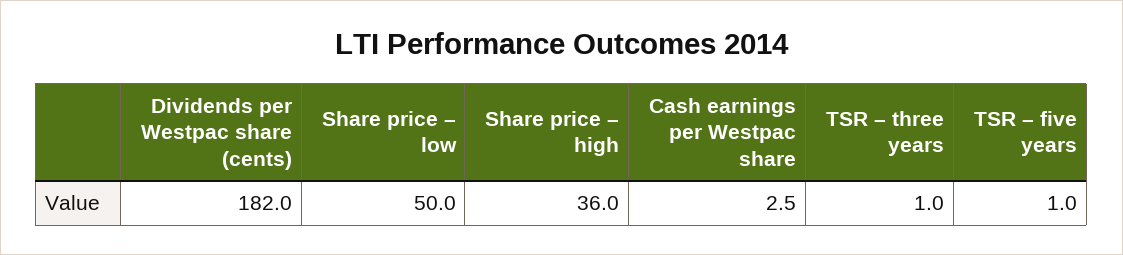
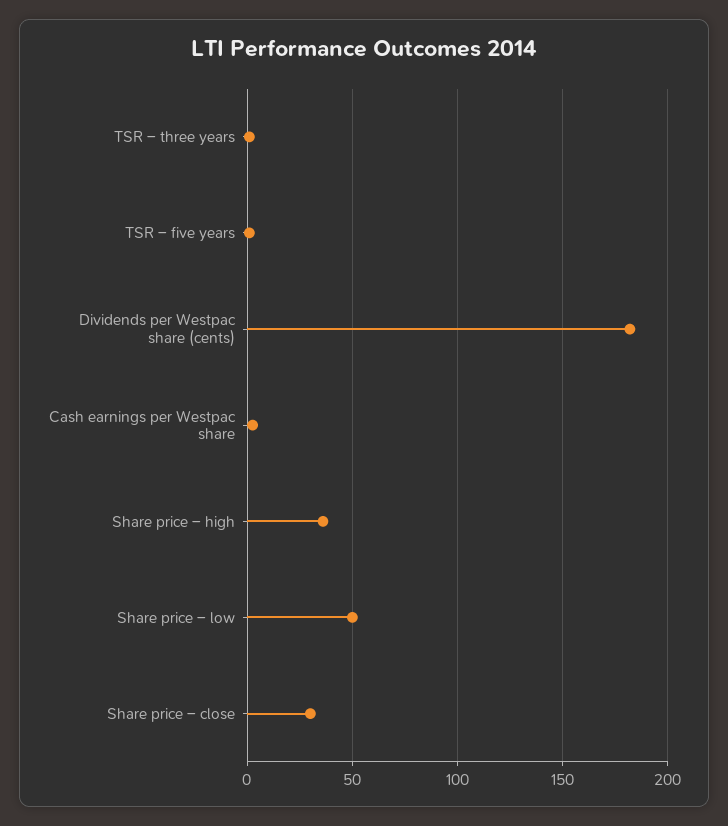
  {
    "Dividends per Westpac share (cents)": 182,
    "Share price – low": 50,
    "Share price – high": 36,
    "Cash earnings per Westpac share": 2.5,
    "TSR – three years": 1,
-   "TSR – five years": 1
+   "TSR – five years": 1,
+   "Share price – close": 30
  }

